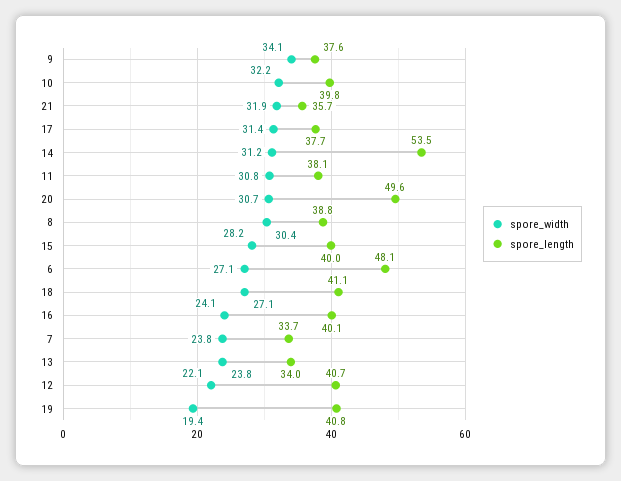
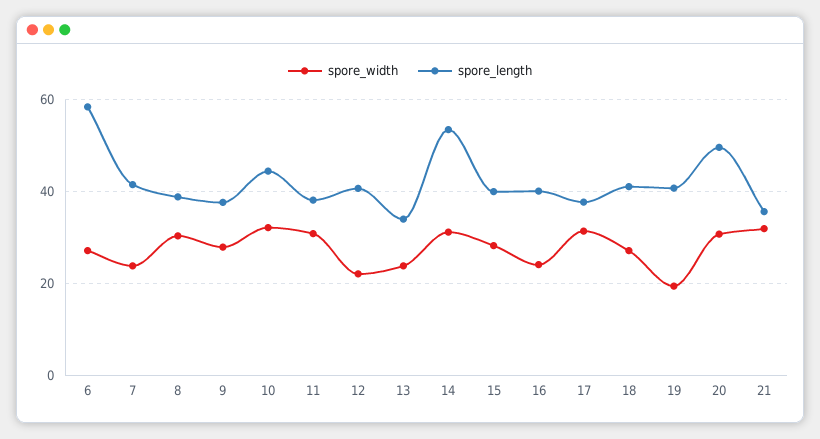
  {
    "spore_width": {
-     "9": 34.1,
+     "9": 28,
      "10": 32.2,
      "21": 31.9,
      "17": 31.4,
      "14": 31.2,
      "11": 30.8,
      "20": 30.7,
      "8": 30.4,
      "15": 28.2,
      "6": 27.1,
      "18": 27.1,
      "16": 24.1,
      "7": 23.8,
      "13": 23.8,
      "12": 22.1,
      "19": 19.4
    },
    "spore_length": {
      "9": 37.6,
-     "10": 39.8,
+     "10": 44,
      "21": 35.7,
      "17": 37.7,
      "14": 53.5,
      "11": 38.1,
      "20": 49.6,
      "8": 38.8,
      "15": 40,
-     "6": 48.1,
+     "6": 58,
      "18": 41.1,
      "16": 40.1,
-     "7": 33.7,
+     "7": 42,
      "13": 34,
      "12": 40.7,
      "19": 40.8
    }
  }

